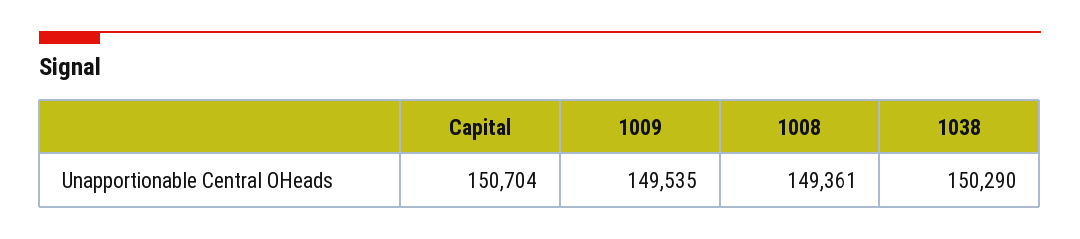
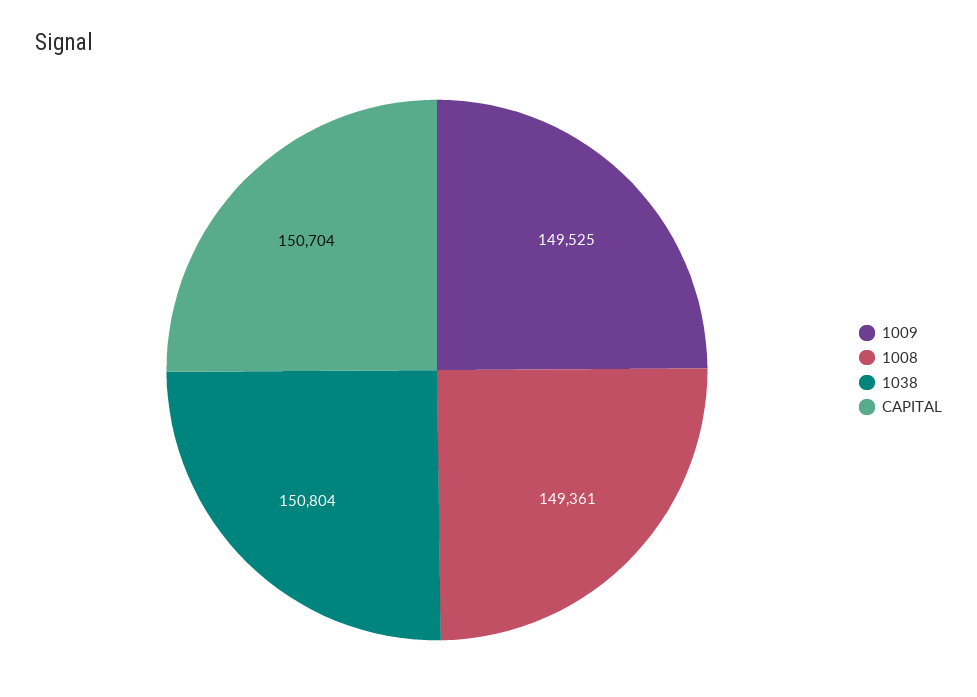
  {
    "Capital": 150704,
-   "1009": 149535,
+   "1009": 149525,
    "1008": 149361,
-   "1038": 150290
+   "1038": 150804
  }

